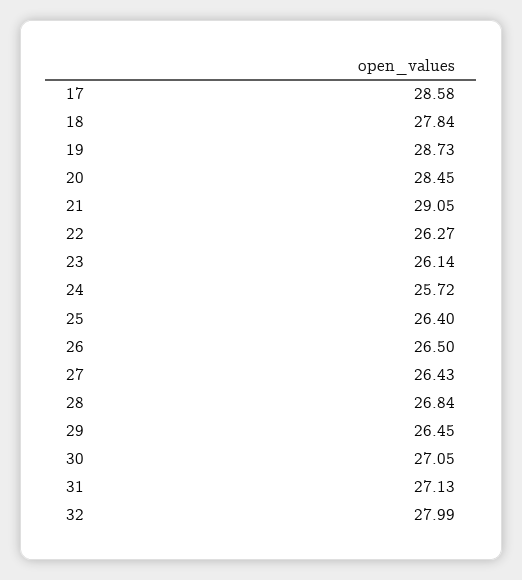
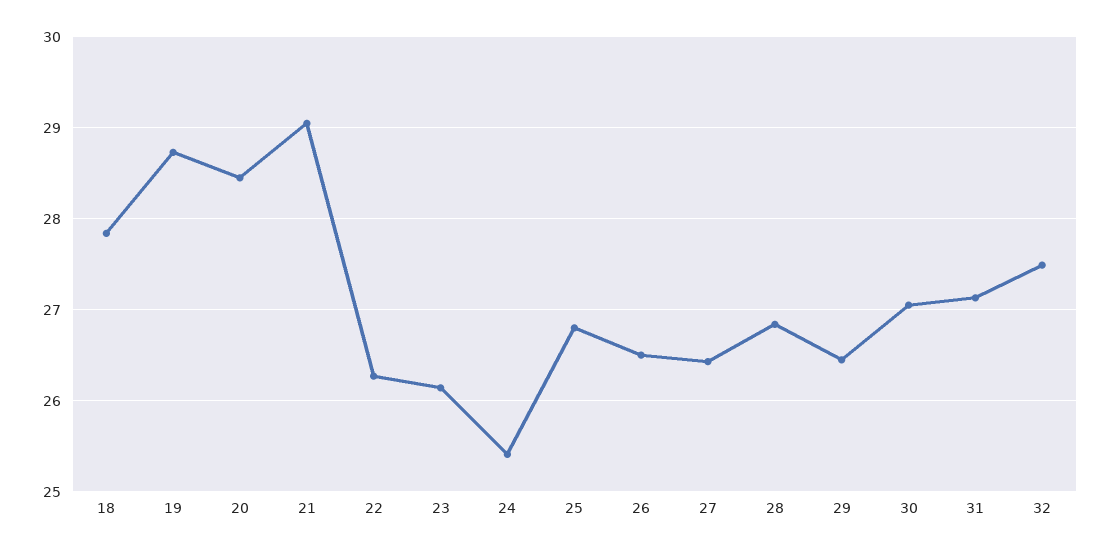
  {
-   "17": 28.58,
    "18": 27.84,
    "19": 28.73,
    "20": 28.45,
    "21": 29.05,
    "22": 26.27,
    "23": 26.14,
-   "24": 25.72,
+   "24": 25.4,
-   "25": 26.4,
+   "25": 26.8,
    "26": 26.5,
    "27": 26.43,
    "28": 26.84,
    "29": 26.45,
    "30": 27.05,
    "31": 27.13,
-   "32": 27.99
+   "32": 27.5
  }

